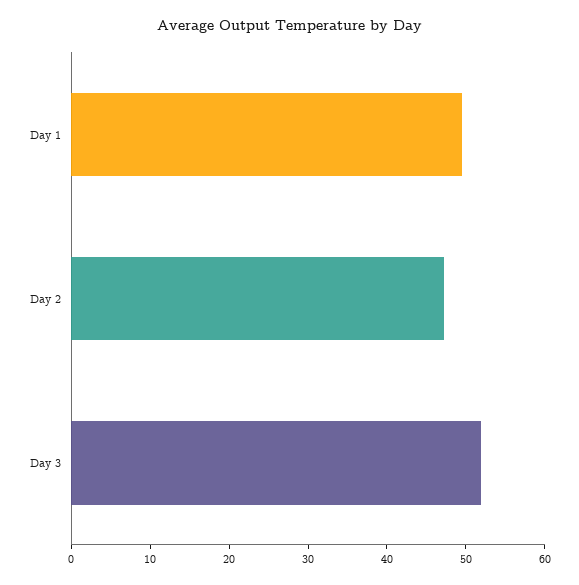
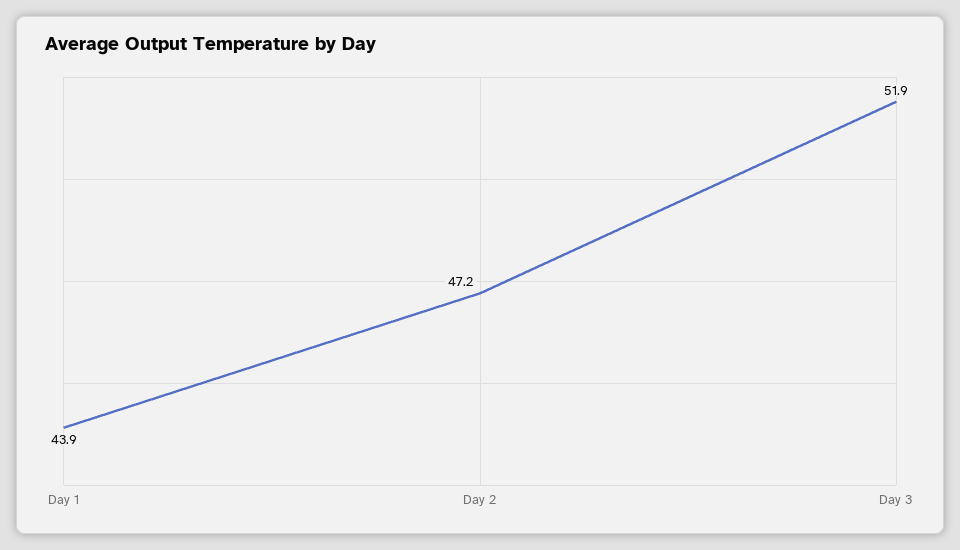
  {
-   "Day 1": 50,
+   "Day 1": 43.9,
    "Day 2": 47.2,
    "Day 3": 51.9
  }

